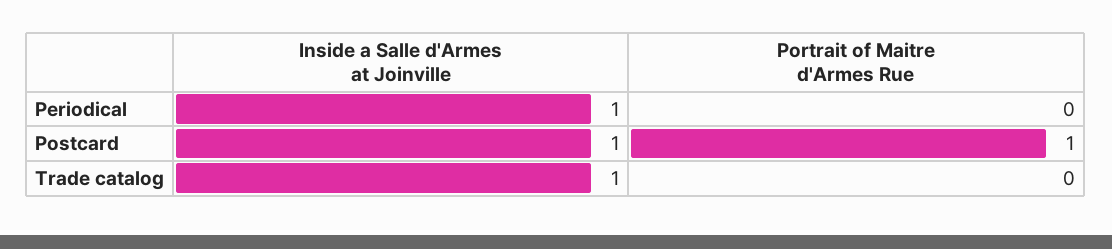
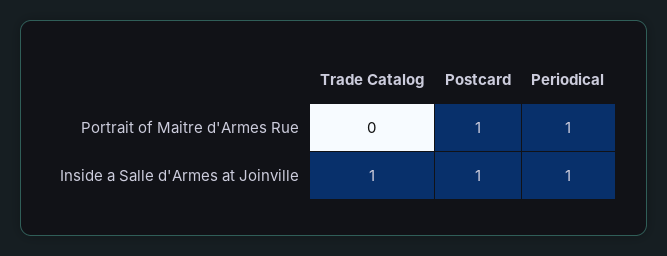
  {
    "Inside a Salle d'Armes at Joinville": {
      "Periodical": 1,
      "Postcard": 1,
      "Trade catalog": 1
    },
    "Portrait of Maitre d'Armes Rue": {
-     "Periodical": 0,
+     "Periodical": 1,
      "Postcard": 1,
      "Trade catalog": 0
    }
  }

